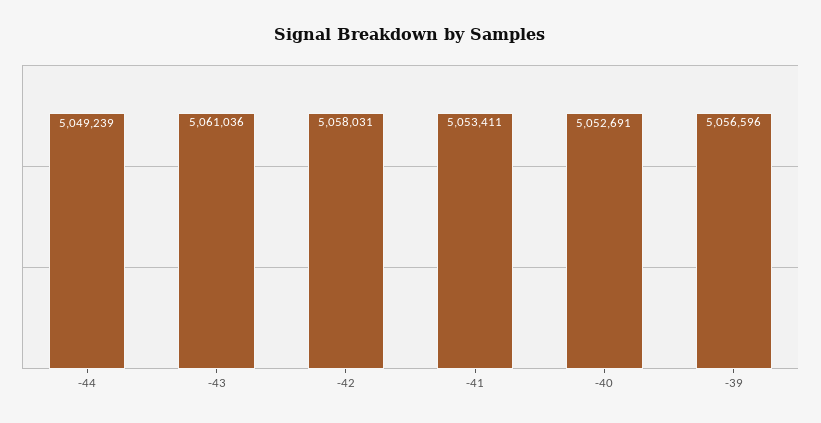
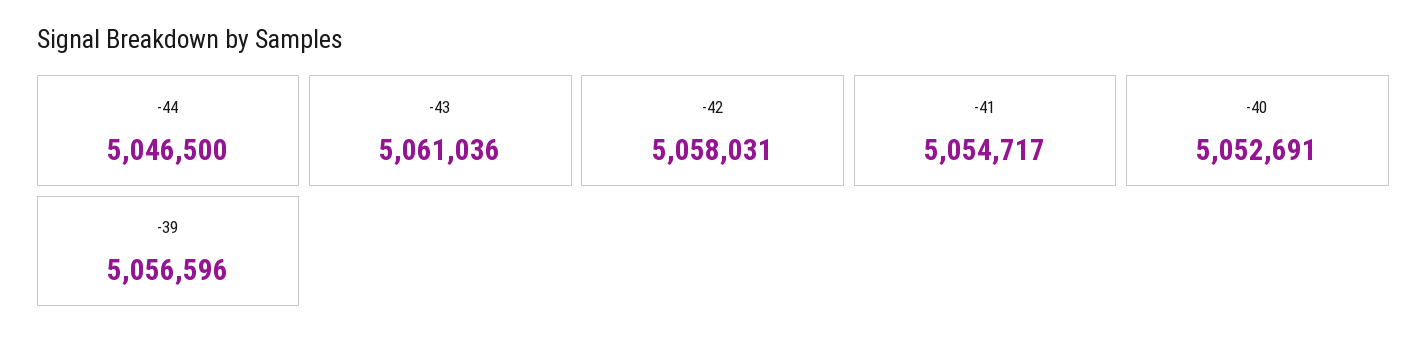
  {
-   "-44": 5049239,
+   "-44": 5046500,
    "-43": 5061036,
    "-42": 5058031,
-   "-41": 5053411,
+   "-41": 5054717,
    "-40": 5052691,
    "-39": 5056596
  }

